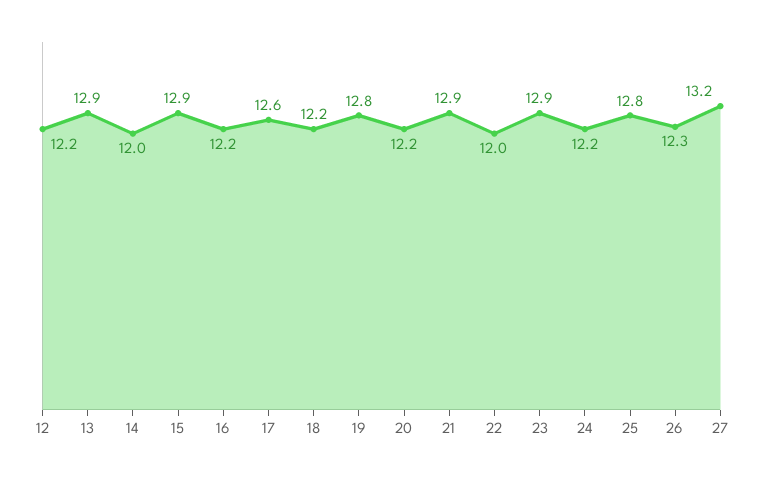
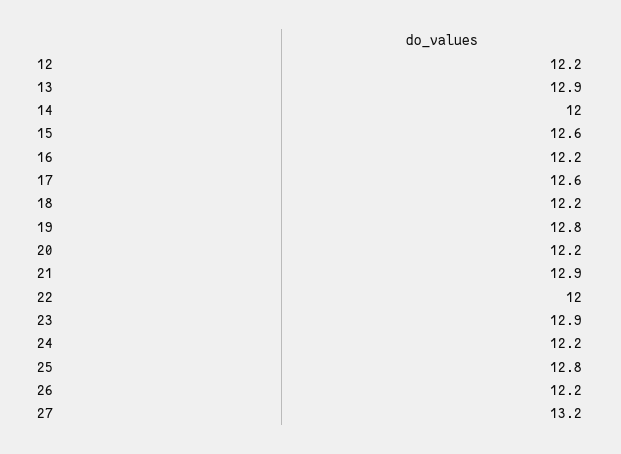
  {
    "12": 12.2,
    "13": 12.9,
    "14": 12,
-   "15": 12.9,
+   "15": 12.6,
    "16": 12.2,
    "17": 12.6,
    "18": 12.2,
    "19": 12.8,
    "20": 12.2,
    "21": 12.9,
    "22": 12,
    "23": 12.9,
    "24": 12.2,
    "25": 12.8,
-   "26": 12.3,
+   "26": 12.2,
    "27": 13.2
  }

